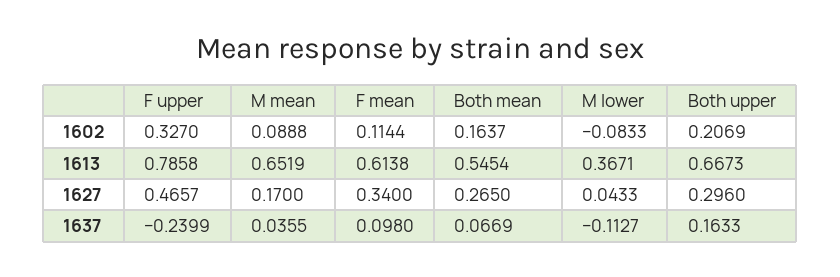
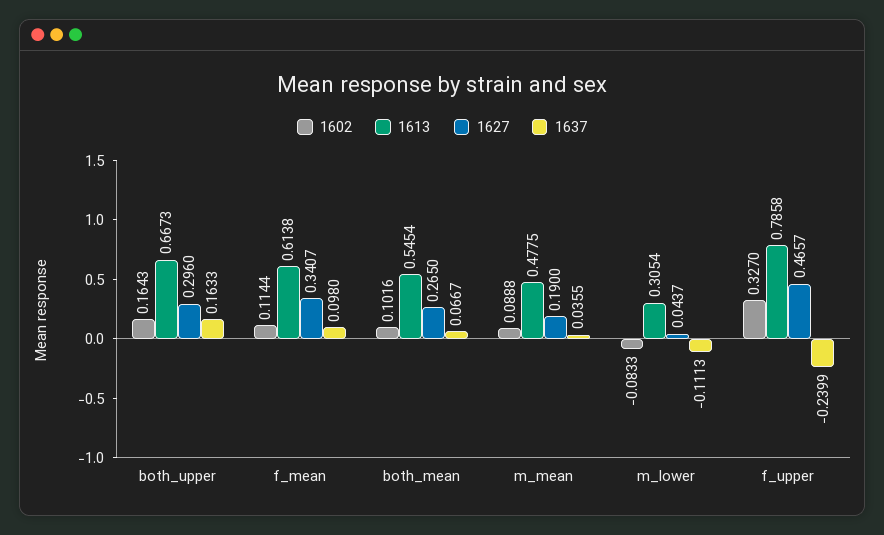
  {
    "1602": {
      "F upper": 0.327,
      "M mean": 0.0888,
      "F mean": 0.1144,
-     "Both mean": 0.1637,
+     "Both mean": 0.1016,
      "M lower": -0.0833,
-     "Both upper": 0.2069
+     "Both upper": 0.1643
    },
    "1613": {
      "F upper": 0.7858,
-     "M mean": 0.6519,
+     "M mean": 0.4775,
      "F mean": 0.6138,
      "Both mean": 0.5454,
-     "M lower": 0.3671,
+     "M lower": 0.3054,
      "Both upper": 0.6673
    },
    "1627": {
      "F upper": 0.4657,
-     "M mean": 0.17,
+     "M mean": 0.19,
-     "F mean": 0.34,
+     "F mean": 0.3407,
      "Both mean": 0.265,
-     "M lower": 0.0433,
+     "M lower": 0.0437,
      "Both upper": 0.296
    },
    "1637": {
      "F upper": -0.2399,
      "M mean": 0.0355,
      "F mean": 0.098,
-     "Both mean": 0.0669,
+     "Both mean": 0.0667,
-     "M lower": -0.1127,
+     "M lower": -0.1113,
      "Both upper": 0.1633
    }
  }

